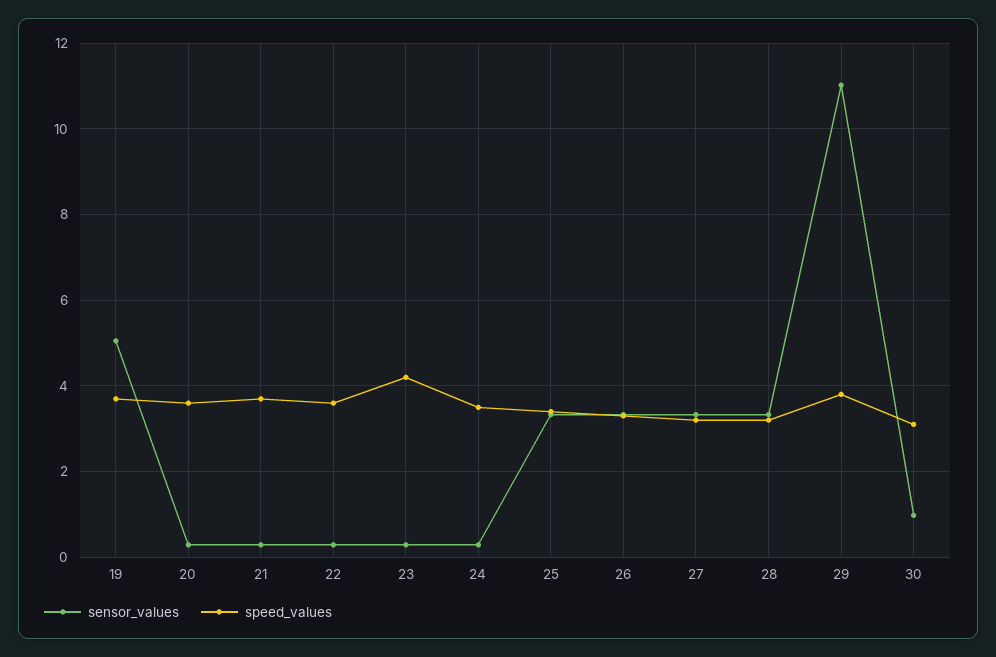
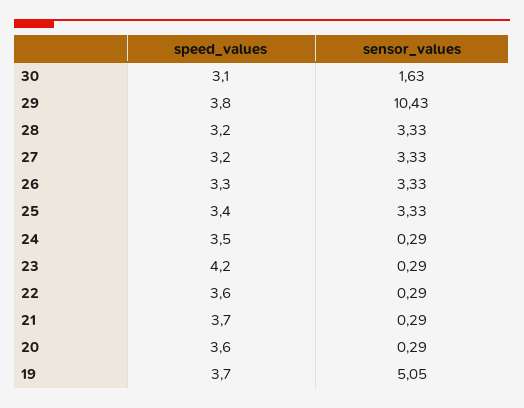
  {
    "sensor_values": {
      "19": 5.05,
      "20": 0.29,
      "21": 0.29,
      "22": 0.29,
      "23": 0.29,
      "24": 0.29,
      "25": 3.33,
      "26": 3.33,
      "27": 3.33,
      "28": 3.33,
-     "29": 11,
+     "29": 10.43,
-     "30": 1
+     "30": 1.63
    },
    "speed_values": {
      "19": 3.7,
      "20": 3.6,
      "21": 3.7,
      "22": 3.6,
      "23": 4.2,
      "24": 3.5,
      "25": 3.4,
      "26": 3.3,
      "27": 3.2,
      "28": 3.2,
      "29": 3.8,
      "30": 3.1
    }
  }

